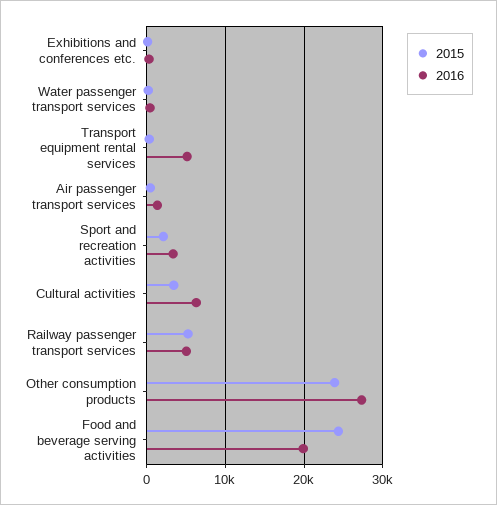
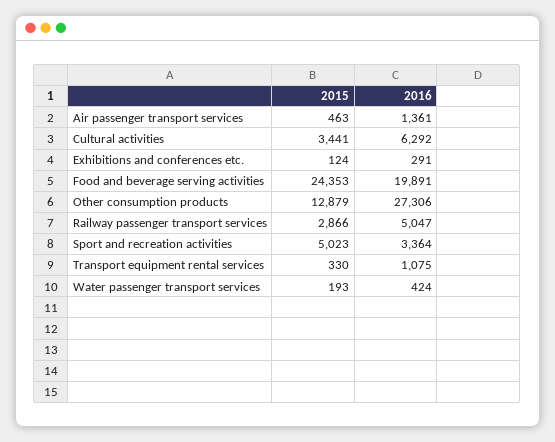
  {
    "2015": {
      "Exhibitions and conferences etc.": 124,
      "Water passenger transport services": 193,
      "Transport equipment rental services": 330,
      "Air passenger transport services": 463,
-     "Sport and recreation activities": 2000,
+     "Sport and recreation activities": 5023,
      "Cultural activities": 3441,
-     "Railway passenger transport services": 5000,
+     "Railway passenger transport services": 2866,
-     "Other consumption products": 24000,
+     "Other consumption products": 12879,
      "Food and beverage serving activities": 24353
    },
    "2016": {
      "Exhibitions and conferences etc.": 291,
      "Water passenger transport services": 424,
-     "Transport equipment rental services": 5000,
+     "Transport equipment rental services": 1075,
      "Air passenger transport services": 1361,
      "Sport and recreation activities": 3364,
      "Cultural activities": 6292,
      "Railway passenger transport services": 5047,
      "Other consumption products": 27306,
      "Food and beverage serving activities": 19891
    }
  }

